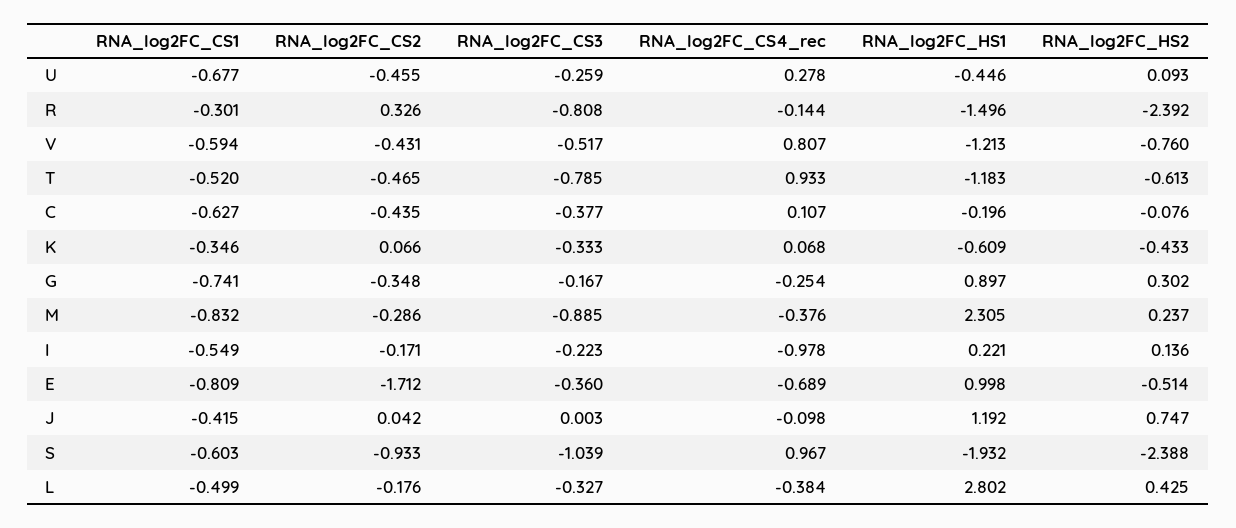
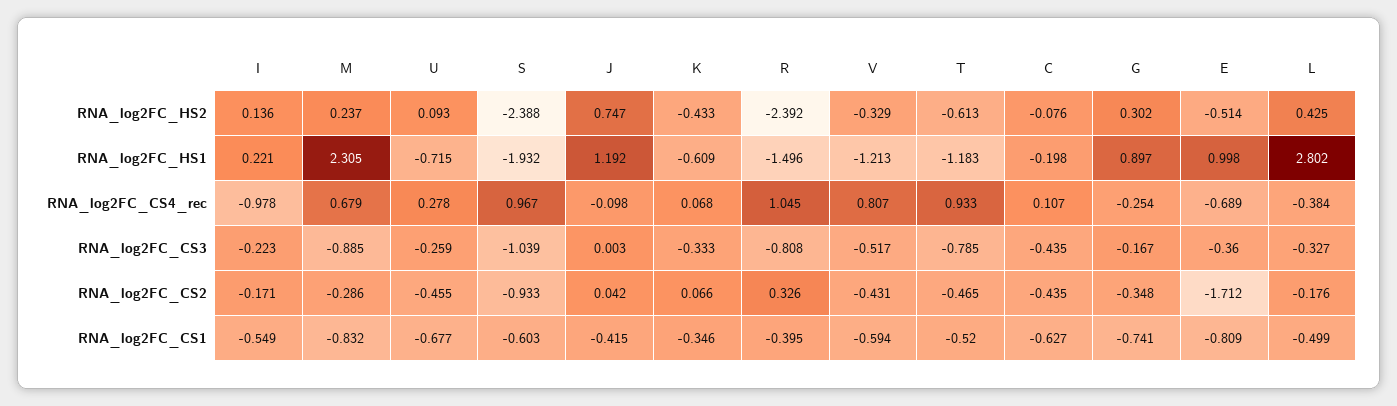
  {
    "RNA_log2FC_CS1": {
      "U": -0.677,
-     "R": -0.301,
+     "R": -0.395,
      "V": -0.594,
      "T": -0.52,
      "C": -0.627,
      "K": -0.346,
      "G": -0.741,
      "M": -0.832,
      "I": -0.549,
      "E": -0.809,
      "J": -0.415,
      "S": -0.603,
      "L": -0.499
    },
    "RNA_log2FC_CS2": {
      "U": -0.455,
      "R": 0.326,
      "V": -0.431,
      "T": -0.465,
      "C": -0.435,
      "K": 0.066,
      "G": -0.348,
      "M": -0.286,
      "I": -0.171,
      "E": -1.712,
      "J": 0.042,
      "S": -0.933,
      "L": -0.176
    },
    "RNA_log2FC_CS3": {
      "U": -0.259,
      "R": -0.808,
      "V": -0.517,
      "T": -0.785,
-     "C": -0.377,
+     "C": -0.435,
      "K": -0.333,
      "G": -0.167,
      "M": -0.885,
      "I": -0.223,
      "E": -0.36,
      "J": 0.003,
      "S": -1.039,
      "L": -0.327
    },
    "RNA_log2FC_CS4_rec": {
      "U": 0.278,
-     "R": -0.144,
+     "R": 1.045,
      "V": 0.807,
      "T": 0.933,
      "C": 0.107,
      "K": 0.068,
      "G": -0.254,
-     "M": -0.376,
+     "M": 0.679,
      "I": -0.978,
      "E": -0.689,
      "J": -0.098,
      "S": 0.967,
      "L": -0.384
    },
    "RNA_log2FC_HS1": {
-     "U": -0.446,
+     "U": -0.715,
      "R": -1.496,
      "V": -1.213,
      "T": -1.183,
-     "C": -0.196,
+     "C": -0.198,
      "K": -0.609,
      "G": 0.897,
      "M": 2.305,
      "I": 0.221,
      "E": 0.998,
      "J": 1.192,
      "S": -1.932,
      "L": 2.802
    },
    "RNA_log2FC_HS2": {
      "U": 0.093,
      "R": -2.392,
-     "V": -0.76,
+     "V": -0.329,
      "T": -0.613,
      "C": -0.076,
      "K": -0.433,
      "G": 0.302,
      "M": 0.237,
      "I": 0.136,
      "E": -0.514,
      "J": 0.747,
      "S": -2.388,
      "L": 0.425
    }
  }

